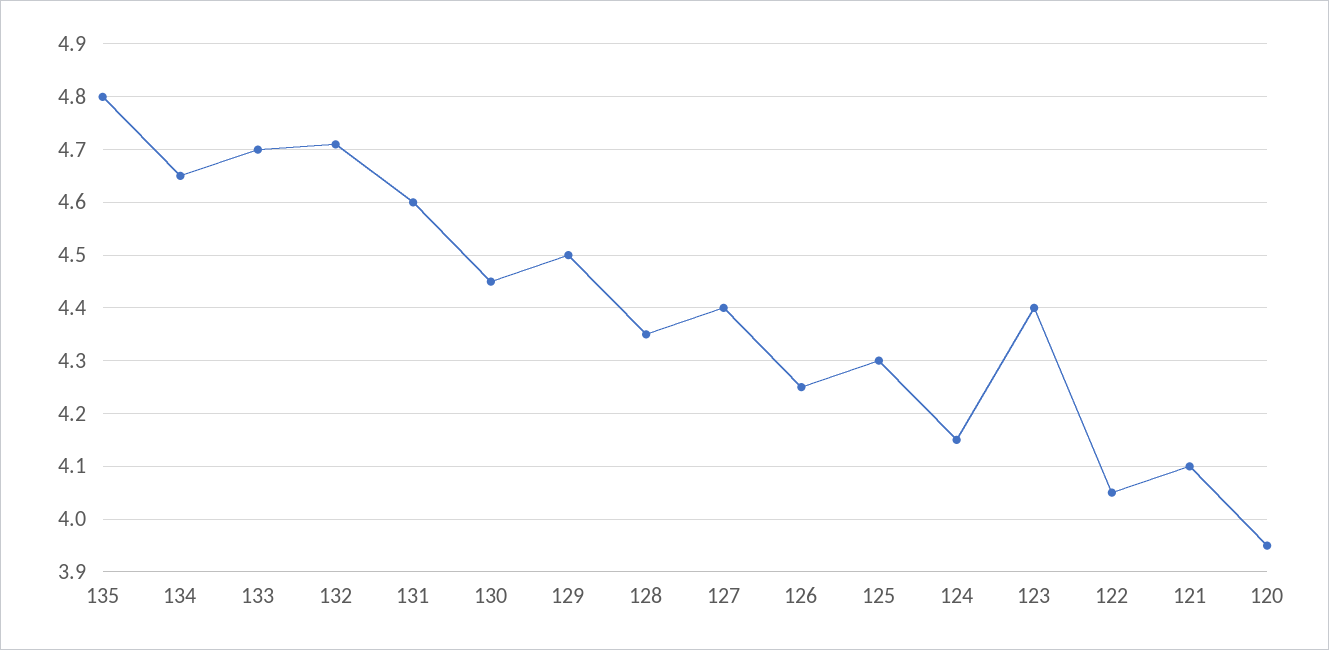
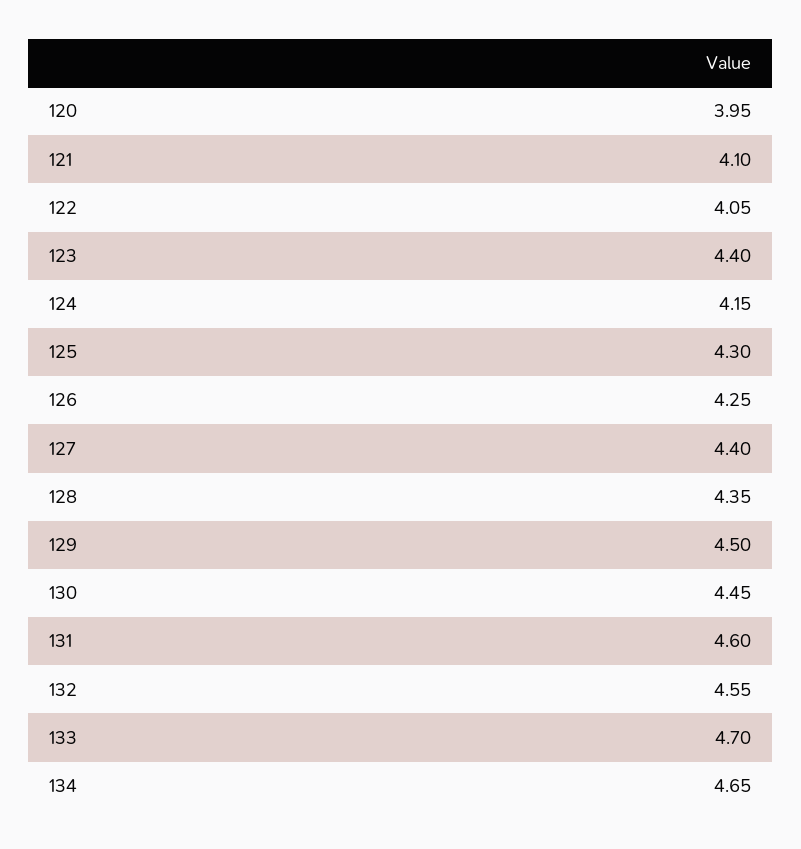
  {
-   "135": 4.8,
    "134": 4.65,
    "133": 4.7,
-   "132": 4.7,
+   "132": 4.55,
    "131": 4.6,
    "130": 4.45,
    "129": 4.5,
    "128": 4.35,
    "127": 4.4,
    "126": 4.25,
    "125": 4.3,
    "124": 4.15,
    "123": 4.4,
    "122": 4.05,
    "121": 4.1,
    "120": 3.95
  }

